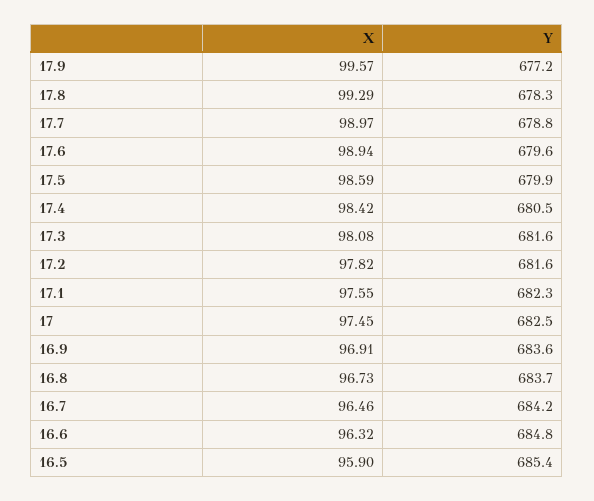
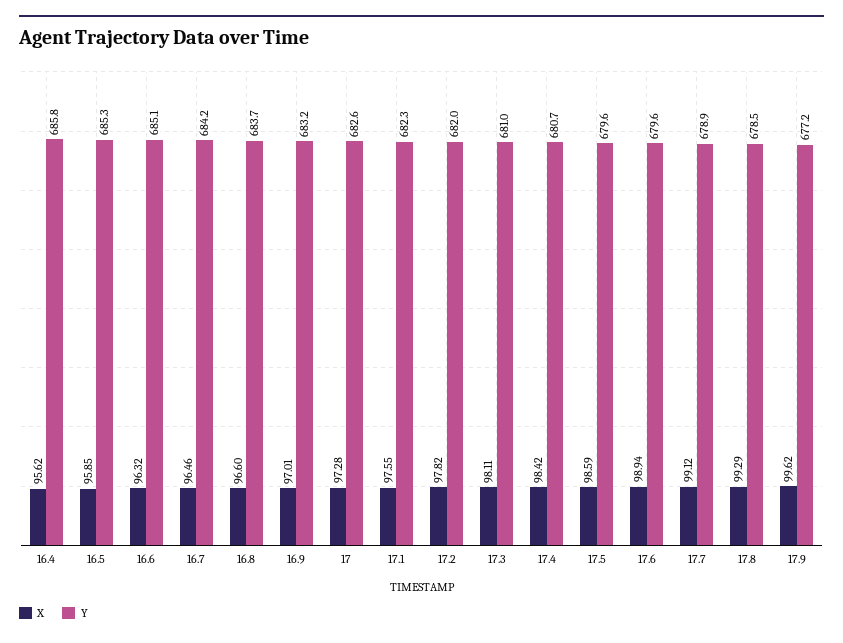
  {
    "X": {
-     "17.9": 99.57,
+     "17.9": 99.62,
      "17.8": 99.29,
-     "17.7": 98.97,
+     "17.7": 99.12,
      "17.6": 98.94,
      "17.5": 98.59,
      "17.4": 98.42,
-     "17.3": 98.08,
+     "17.3": 98.11,
      "17.2": 97.82,
      "17.1": 97.55,
-     "17": 97.45,
+     "17": 97.28,
-     "16.9": 96.91,
+     "16.9": 97.01,
-     "16.8": 96.73,
+     "16.8": 96.6,
      "16.7": 96.46,
      "16.6": 96.32,
-     "16.5": 95.9
+     "16.5": 95.85,
+     "16.4": 95.62
    },
    "Y": {
      "17.9": 677.2,
-     "17.8": 678.3,
+     "17.8": 678.5,
-     "17.7": 678.8,
+     "17.7": 678.9,
      "17.6": 679.6,
-     "17.5": 679.9,
+     "17.5": 679.6,
-     "17.4": 680.5,
+     "17.4": 680.7,
-     "17.3": 681.6,
+     "17.3": 681,
-     "17.2": 681.6,
+     "17.2": 682,
      "17.1": 682.3,
-     "17": 682.5,
+     "17": 682.6,
-     "16.9": 683.6,
+     "16.9": 683.2,
      "16.8": 683.7,
      "16.7": 684.2,
-     "16.6": 684.8,
+     "16.6": 685.1,
-     "16.5": 685.4
+     "16.5": 685.3,
+     "16.4": 685.8
    }
  }

